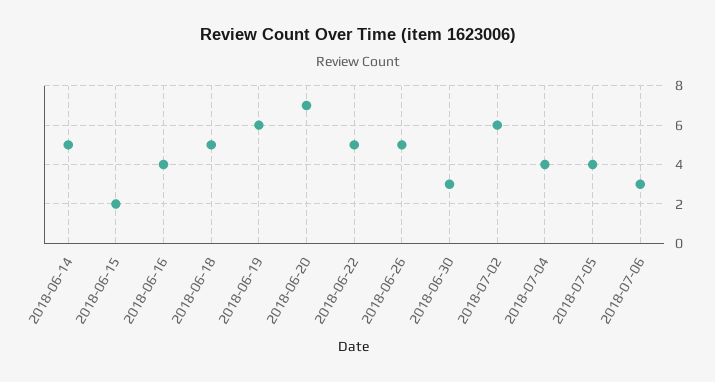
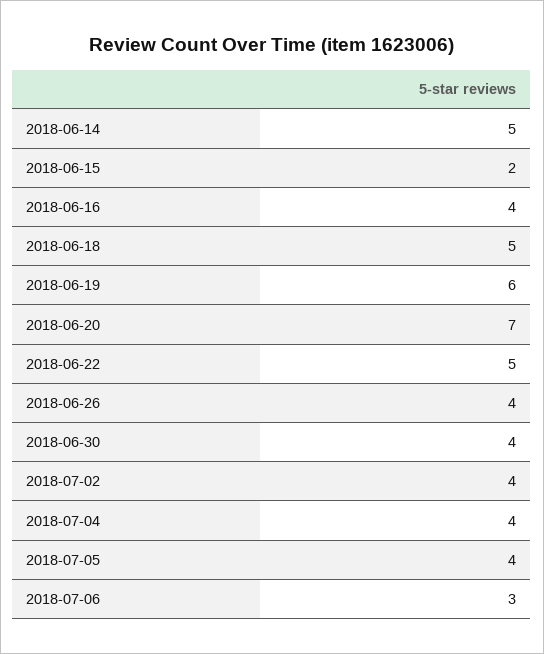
  {
    "2018-06-14": 5,
    "2018-06-15": 2,
    "2018-06-16": 4,
    "2018-06-18": 5,
    "2018-06-19": 6,
    "2018-06-20": 7,
    "2018-06-22": 5,
-   "2018-06-26": 5,
+   "2018-06-26": 4,
-   "2018-06-30": 3,
+   "2018-06-30": 4,
-   "2018-07-02": 6,
+   "2018-07-02": 4,
    "2018-07-04": 4,
    "2018-07-05": 4,
    "2018-07-06": 3
  }

